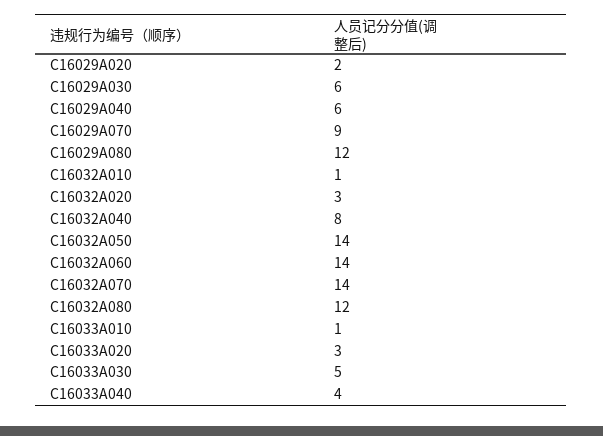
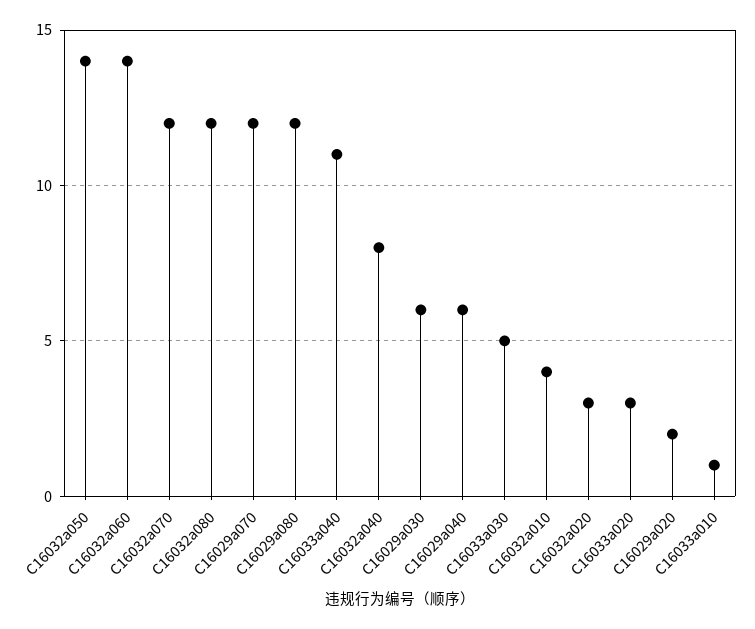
  {
    "C16029A020": 2,
    "C16029A030": 6,
    "C16029A040": 6,
-   "C16029A070": 9,
+   "C16029A070": 12,
    "C16029A080": 12,
-   "C16032A010": 1,
+   "C16032A010": 4,
    "C16032A020": 3,
    "C16032A040": 8,
    "C16032A050": 14,
    "C16032A060": 14,
-   "C16032A070": 14,
+   "C16032A070": 12,
    "C16032A080": 12,
    "C16033A010": 1,
    "C16033A020": 3,
    "C16033A030": 5,
-   "C16033A040": 4
+   "C16033A040": 11
  }

